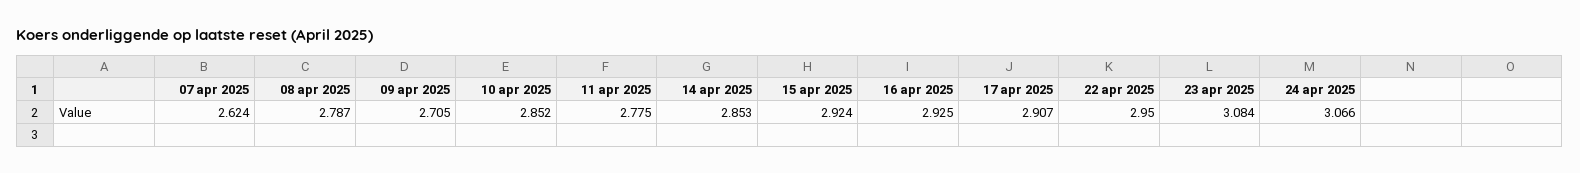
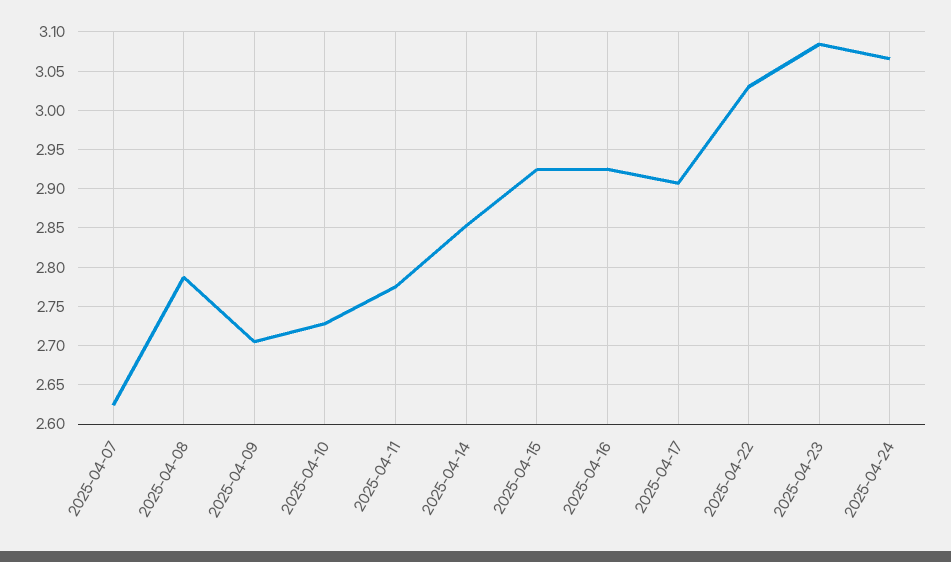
  {
    "07 apr 2025": 2.624,
    "08 apr 2025": 2.787,
    "09 apr 2025": 2.705,
-   "10 apr 2025": 2.852,
+   "10 apr 2025": 2.73,
    "11 apr 2025": 2.775,
    "14 apr 2025": 2.853,
    "15 apr 2025": 2.924,
    "16 apr 2025": 2.925,
    "17 apr 2025": 2.907,
-   "22 apr 2025": 2.95,
+   "22 apr 2025": 3.03,
    "23 apr 2025": 3.084,
    "24 apr 2025": 3.066
  }

